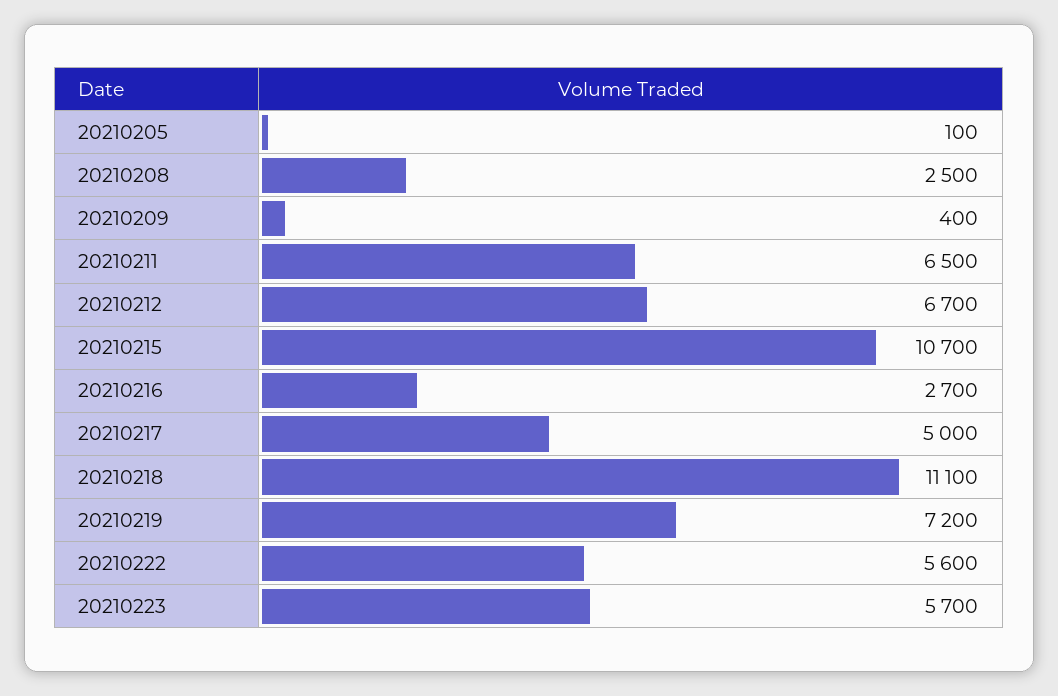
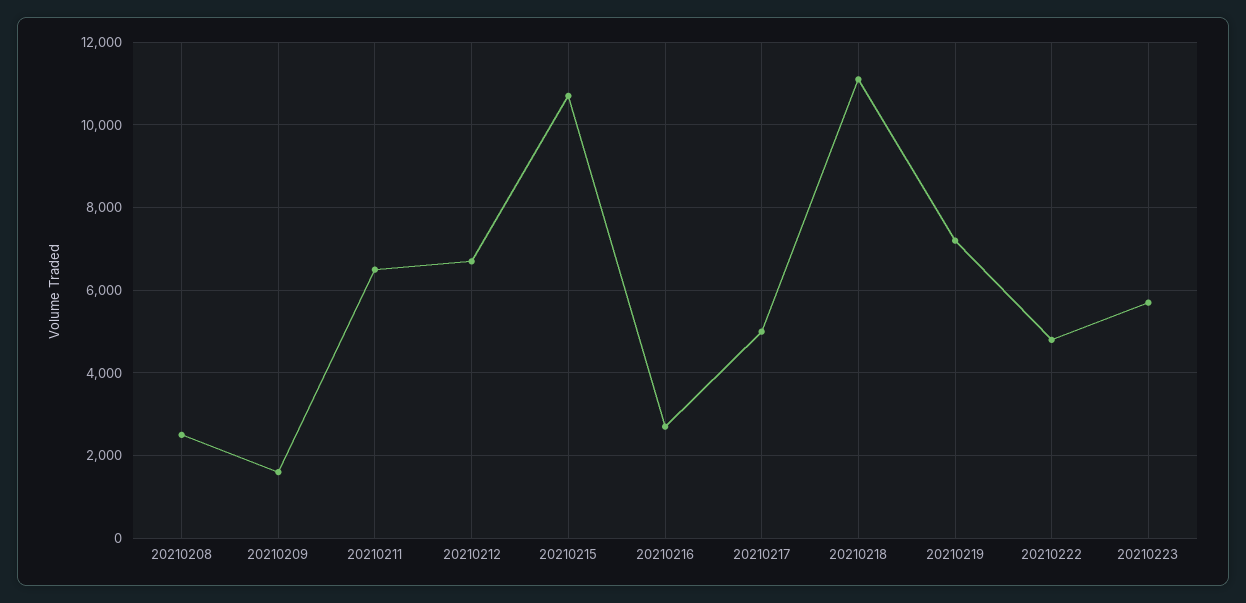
  {
-   "20210205": 100,
    "20210208": 2500,
-   "20210209": 400,
+   "20210209": 1600,
    "20210211": 6500,
    "20210212": 6700,
    "20210215": 10700,
    "20210216": 2700,
    "20210217": 5000,
    "20210218": 11100,
    "20210219": 7200,
-   "20210222": 5600,
+   "20210222": 4800,
    "20210223": 5700
  }

